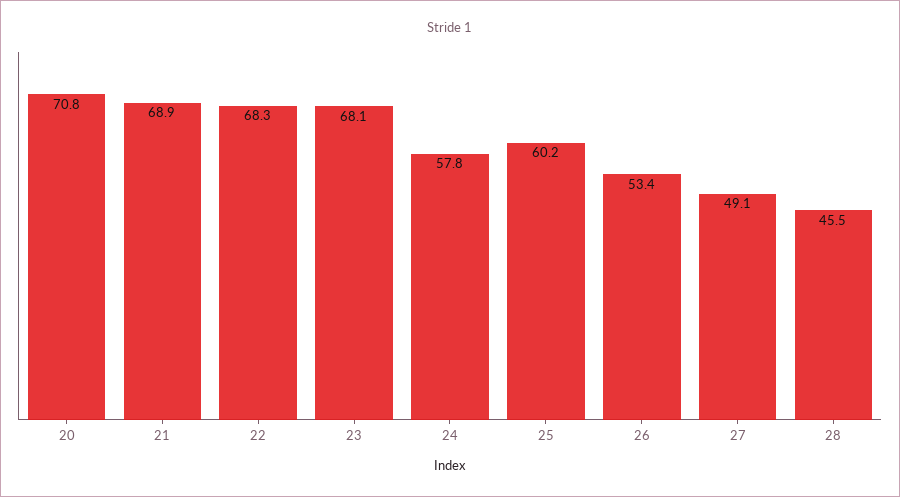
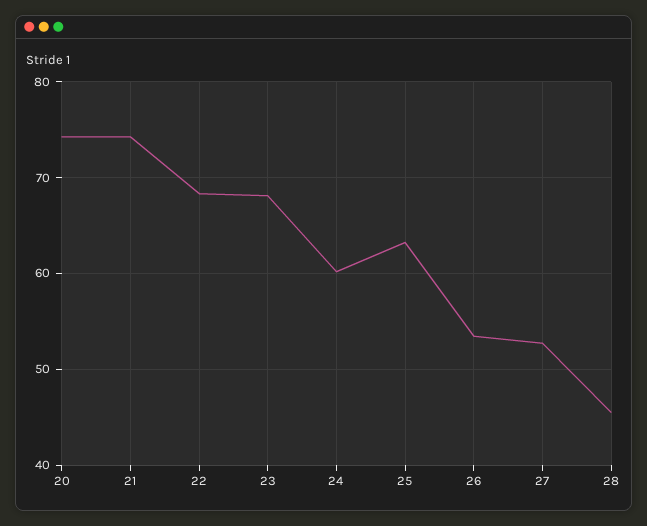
  {
-   "20": 70.8,
+   "20": 74,
-   "21": 68.9,
+   "21": 74,
    "22": 68.3,
    "23": 68.1,
-   "24": 57.8,
+   "24": 60,
-   "25": 60.2,
+   "25": 63,
    "26": 53.4,
-   "27": 49.1,
+   "27": 53,
    "28": 45.5
  }

